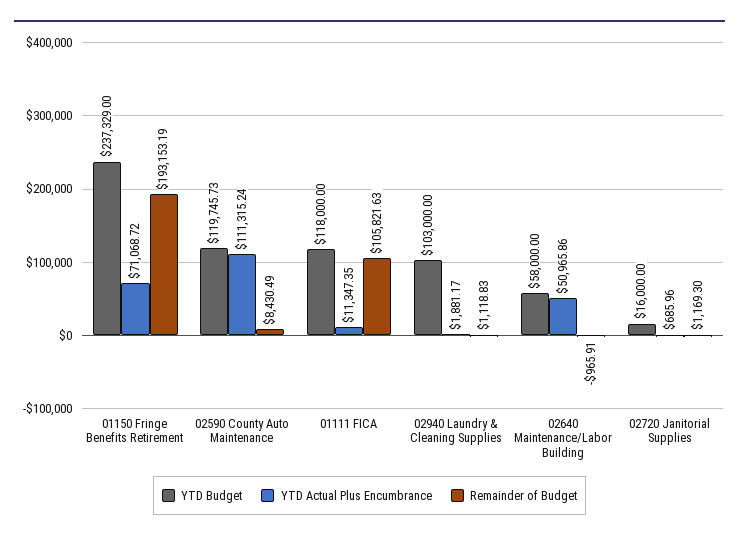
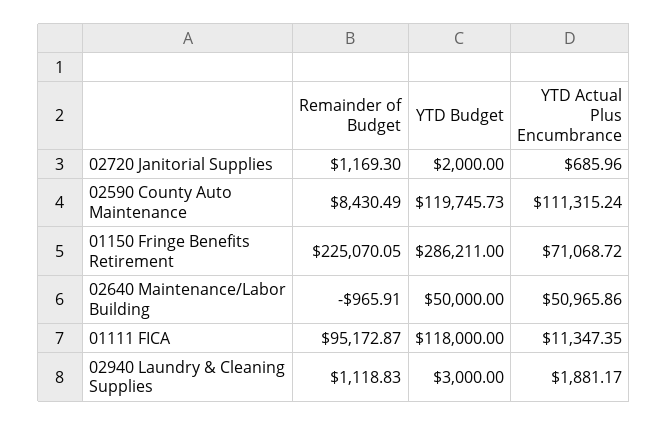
  {
    "YTD Budget": {
-     "01150 Fringe Benefits Retirement": 237329,
+     "01150 Fringe Benefits Retirement": 286211,
      "02590 County Auto Maintenance": 119745.73,
      "01111 FICA": 118000,
-     "02940 Laundry & Cleaning Supplies": 103000,
+     "02940 Laundry & Cleaning Supplies": 3000,
-     "02640 Maintenance/Labor Building": 58000,
+     "02640 Maintenance/Labor Building": 50000,
-     "02720 Janitorial Supplies": 16000
+     "02720 Janitorial Supplies": 2000
    },
    "YTD Actual Plus Encumbrance": {
      "01150 Fringe Benefits Retirement": 71068.72,
      "02590 County Auto Maintenance": 111315.24,
      "01111 FICA": 11347.35,
      "02940 Laundry & Cleaning Supplies": 1881.17,
      "02640 Maintenance/Labor Building": 50965.86,
      "02720 Janitorial Supplies": 685.96
    },
    "Remainder of Budget": {
-     "01150 Fringe Benefits Retirement": 193153.19,
+     "01150 Fringe Benefits Retirement": 225070.05,
      "02590 County Auto Maintenance": 8430.49,
-     "01111 FICA": 105821.63,
+     "01111 FICA": 95172.87,
      "02940 Laundry & Cleaning Supplies": 1118.83,
      "02640 Maintenance/Labor Building": -965.91,
      "02720 Janitorial Supplies": 1169.3
    }
  }

